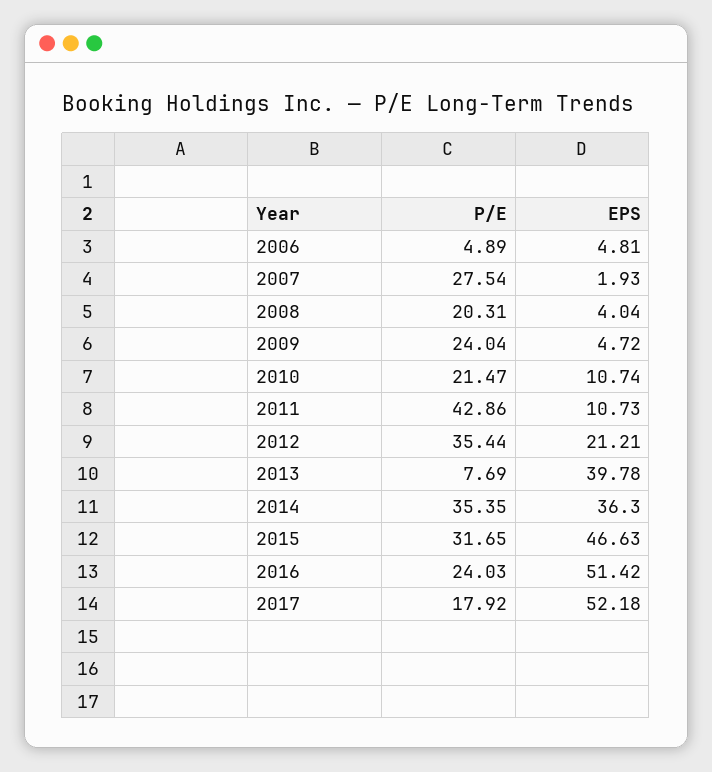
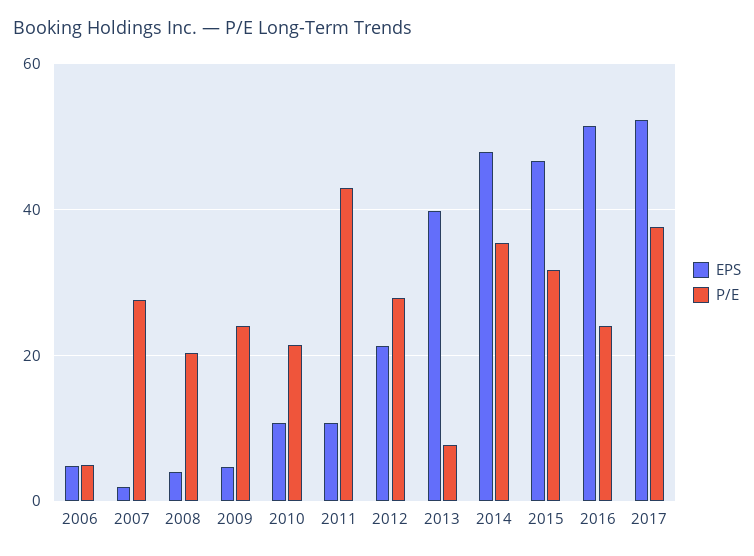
  {
    "P/E": {
      "2006": 4.89,
      "2007": 27.54,
      "2008": 20.31,
      "2009": 24.04,
      "2010": 21.47,
      "2011": 42.86,
-     "2012": 35.44,
+     "2012": 28,
      "2013": 7.69,
      "2014": 35.35,
      "2015": 31.65,
      "2016": 24.03,
-     "2017": 17.92
+     "2017": 38
    },
    "EPS": {
      "2006": 4.81,
      "2007": 1.93,
      "2008": 4.04,
      "2009": 4.72,
      "2010": 10.74,
      "2011": 10.73,
      "2012": 21.21,
      "2013": 39.78,
-     "2014": 36.3,
+     "2014": 48,
      "2015": 46.63,
      "2016": 51.42,
      "2017": 52.18
    }
  }

